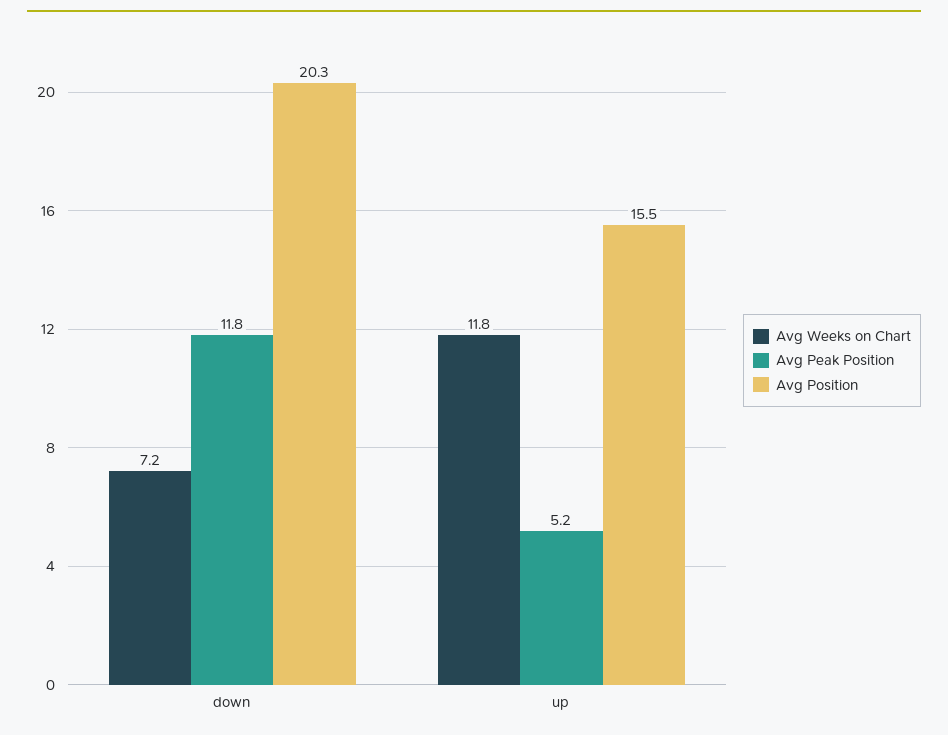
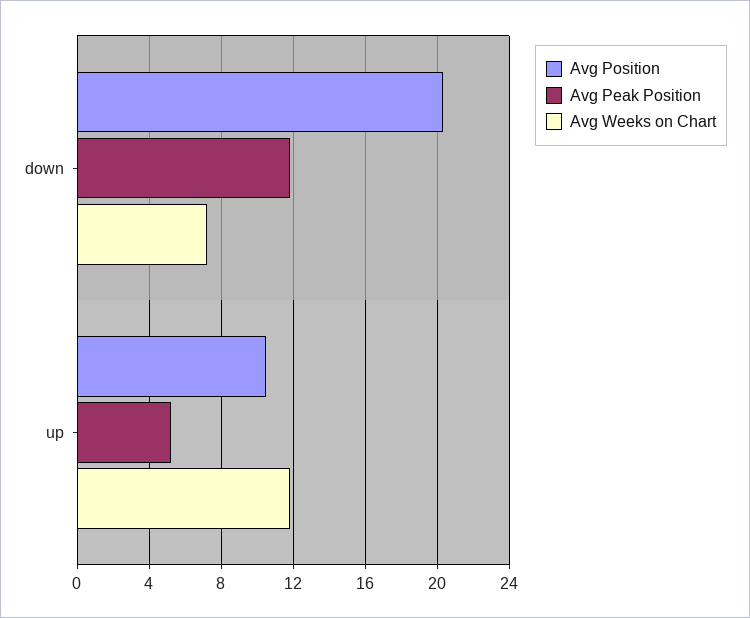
  {
    "Avg Weeks on Chart": {
      "down": 7.2,
      "up": 11.8
    },
    "Avg Peak Position": {
      "down": 11.8,
      "up": 5.2
    },
    "Avg Position": {
      "down": 20.3,
-     "up": 15.5
+     "up": 10.5
    }
  }

